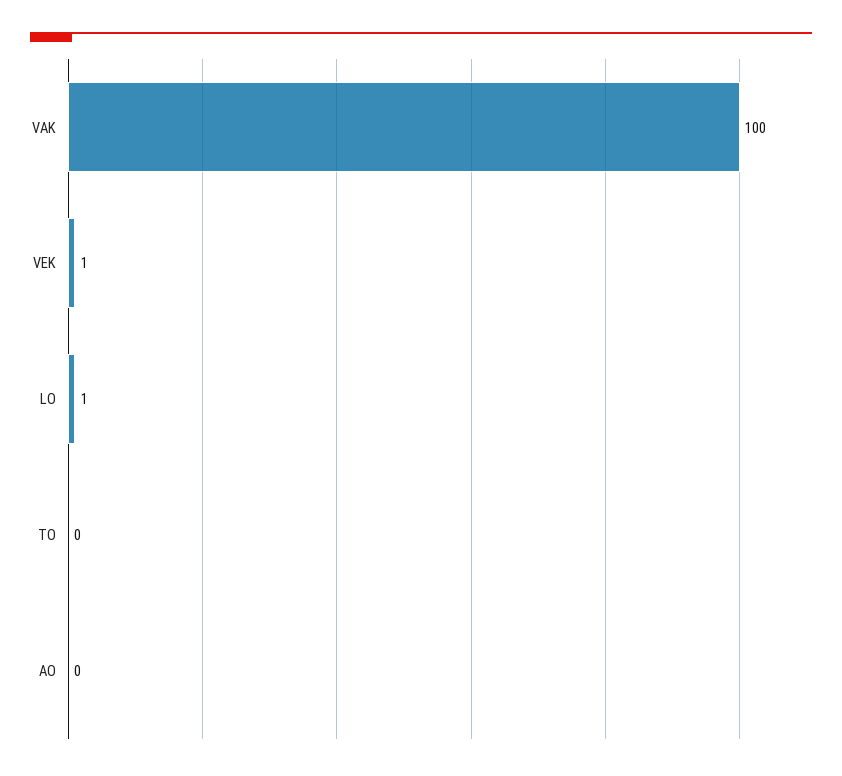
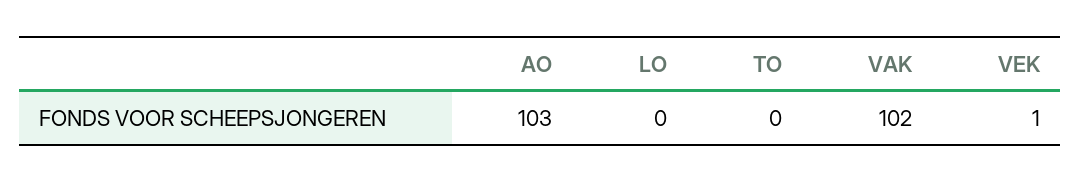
  {
-   "VAK": 100,
+   "VAK": 102,
    "VEK": 1,
-   "LO": 1,
+   "LO": 0,
    "TO": 0,
-   "AO": 0
+   "AO": 103
  }

